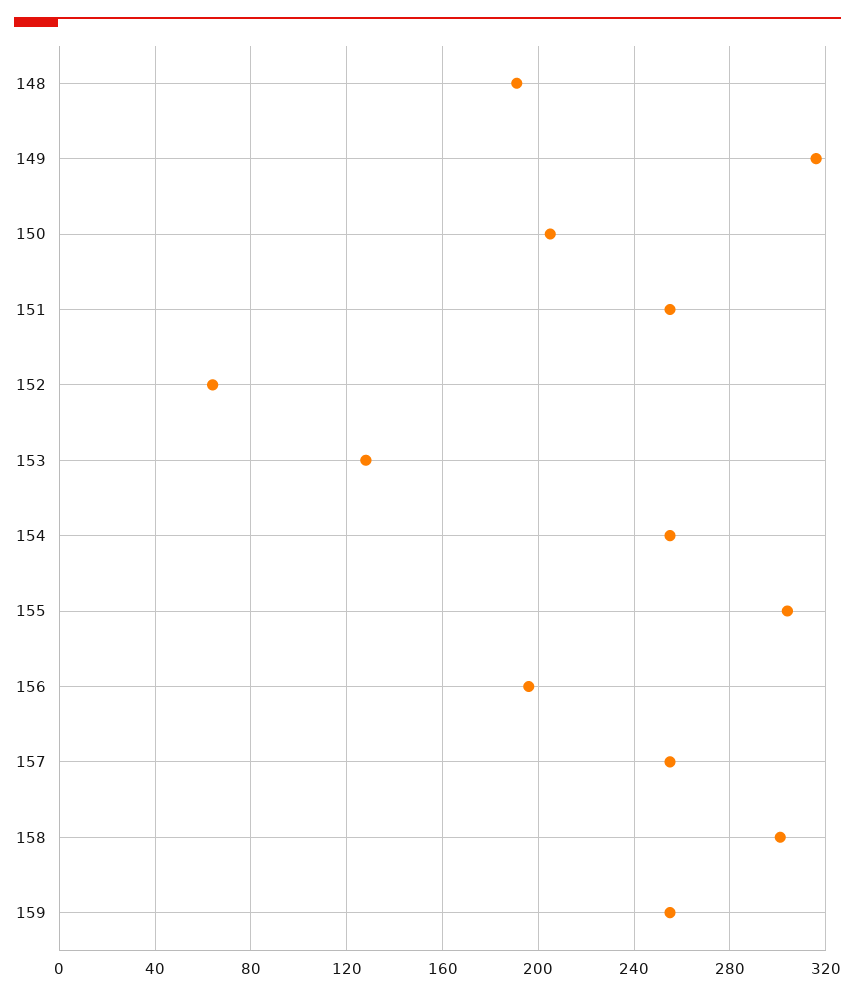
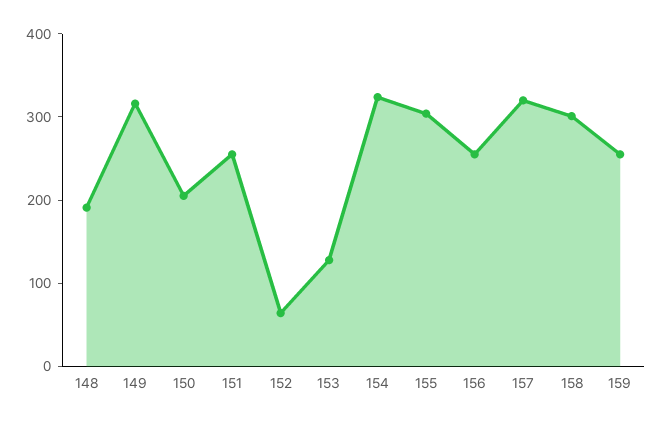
  {
    "148": 190,
    "149": 315,
    "150": 205,
    "151": 255,
    "152": 65,
    "153": 130,
-   "154": 255,
+   "154": 320,
    "155": 305,
-   "156": 195,
+   "156": 260,
-   "157": 255,
+   "157": 320,
    "158": 300,
    "159": 255
  }

